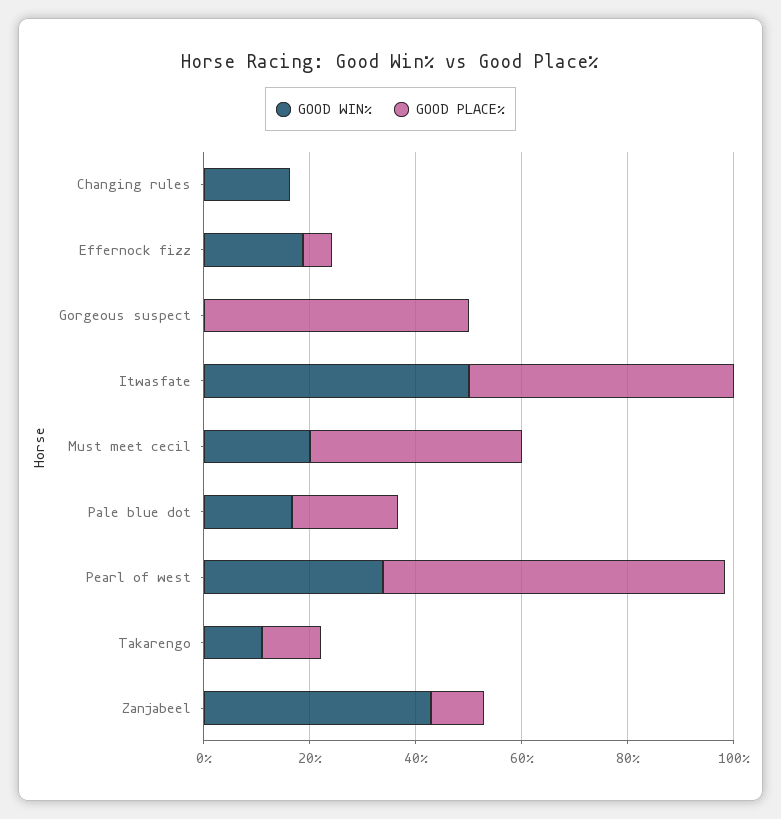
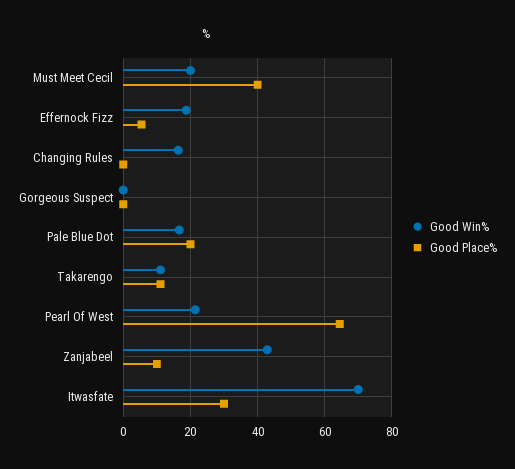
  {
    "GOOD WIN%": {
      "Changing rules": 16,
      "Effernock fizz": 18,
      "Gorgeous suspect": 0,
-     "Itwasfate": 50,
+     "Itwasfate": 70,
      "Must meet cecil": 20,
      "Pale blue dot": 16,
-     "Pearl of west": 35,
+     "Pearl of west": 22,
      "Takarengo": 12,
      "Zanjabeel": 42
    },
    "GOOD PLACE%": {
      "Changing rules": 0,
      "Effernock fizz": 6,
-     "Gorgeous suspect": 50,
+     "Gorgeous suspect": 0,
-     "Itwasfate": 50,
+     "Itwasfate": 30,
      "Must meet cecil": 40,
      "Pale blue dot": 20,
      "Pearl of west": 64,
      "Takarengo": 12,
      "Zanjabeel": 10
    }
  }

